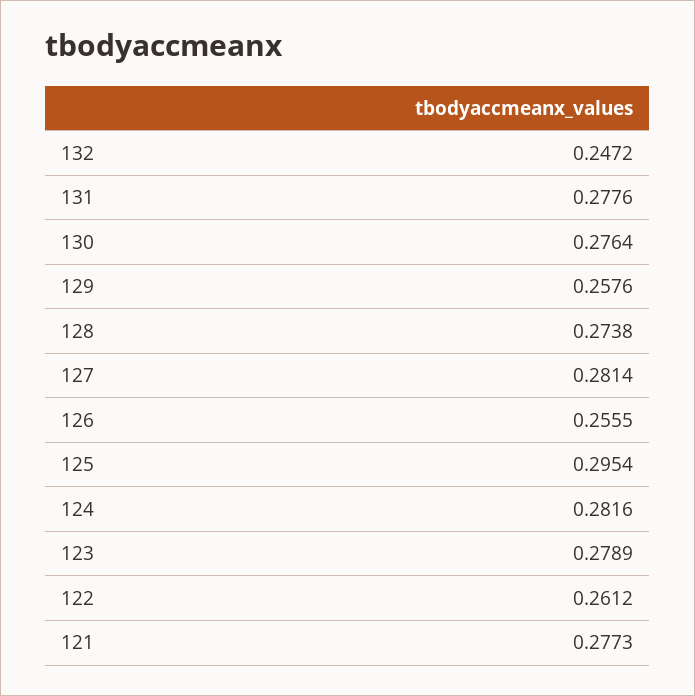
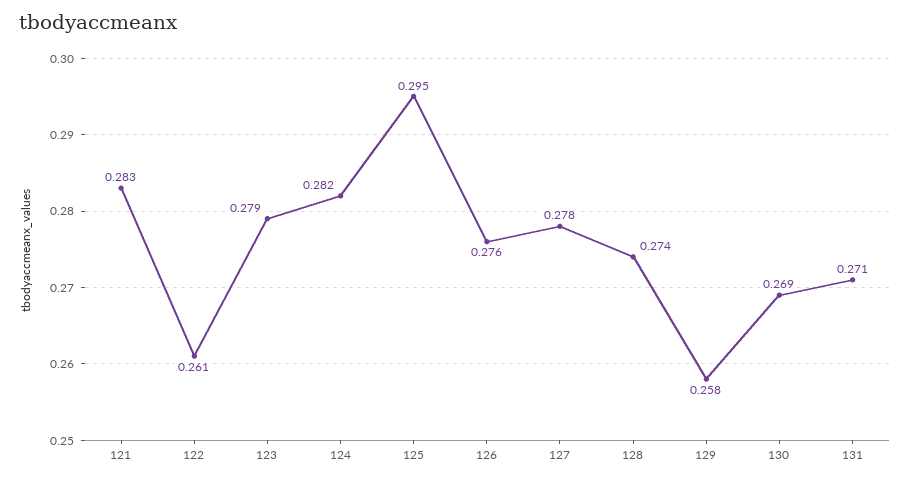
  {
-   "132": 0.2472,
-   "131": 0.2776,
+   "131": 0.271,
-   "130": 0.2764,
+   "130": 0.269,
    "129": 0.2576,
    "128": 0.2738,
-   "127": 0.2814,
+   "127": 0.278,
-   "126": 0.2555,
+   "126": 0.276,
    "125": 0.2954,
    "124": 0.2816,
    "123": 0.2789,
    "122": 0.2612,
-   "121": 0.2773
+   "121": 0.283
  }

